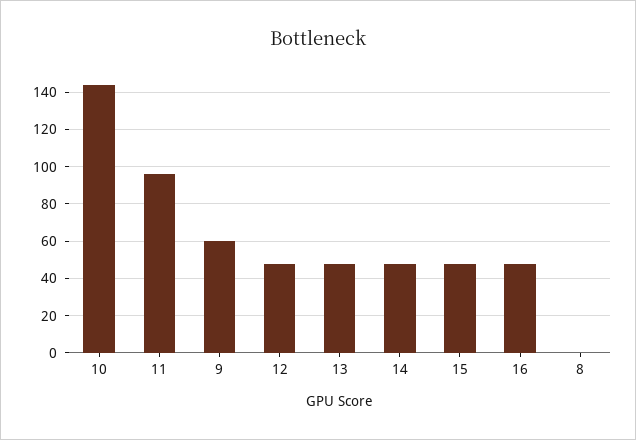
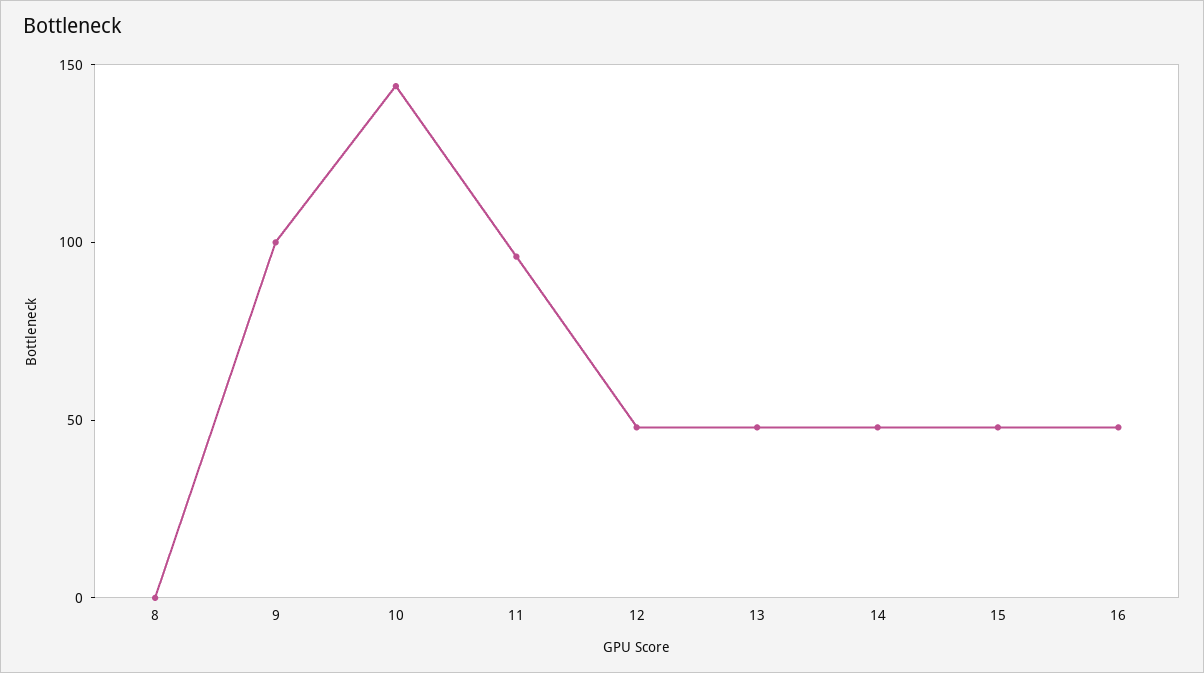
  {
    "10": 145,
    "11": 95,
-   "9": 60,
+   "9": 100,
    "12": 50,
    "13": 50,
    "14": 50,
    "15": 50,
    "16": 50,
    "8": 0
  }

